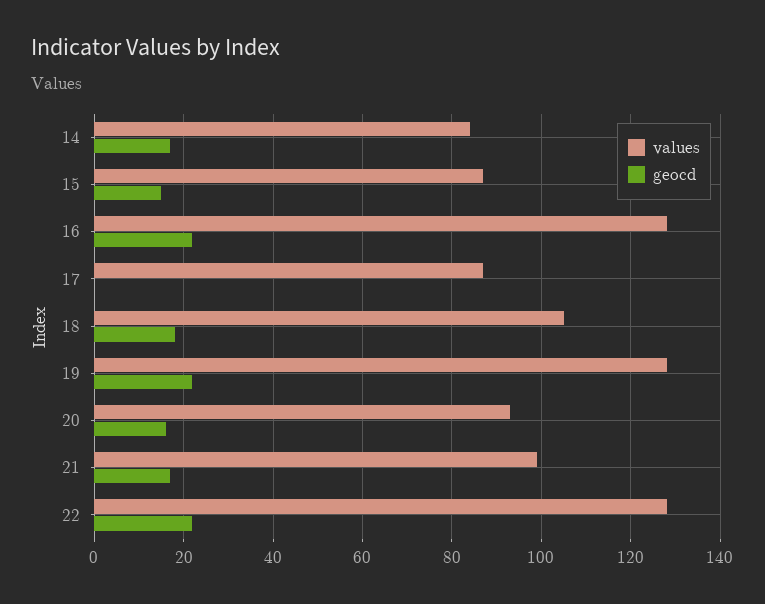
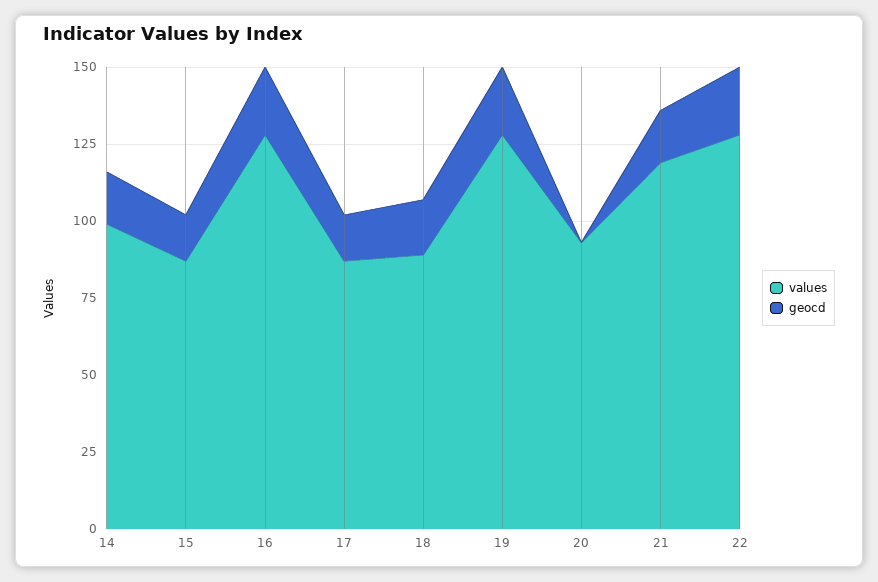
  {
    "values": {
-     "14": 85,
+     "14": 100,
      "15": 85,
      "16": 130,
      "17": 85,
-     "18": 105,
+     "18": 90,
      "19": 130,
      "20": 95,
-     "21": 100,
+     "21": 120,
      "22": 130
    },
    "geocd": {
      "14": 15,
      "15": 15,
      "16": 20,
-     "17": 0,
+     "17": 15,
      "18": 20,
      "19": 20,
-     "20": 15,
+     "20": 0,
      "21": 15,
      "22": 20
    }
  }

